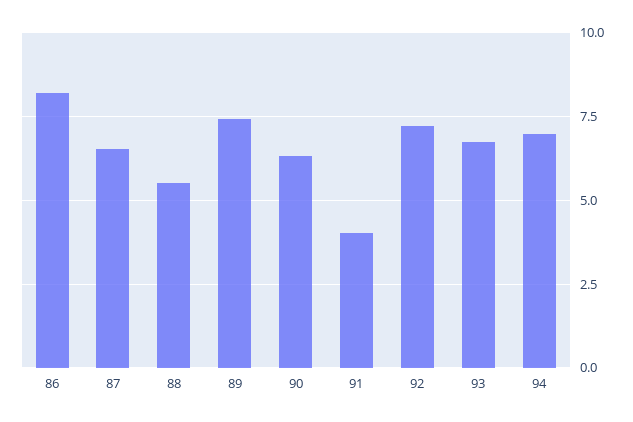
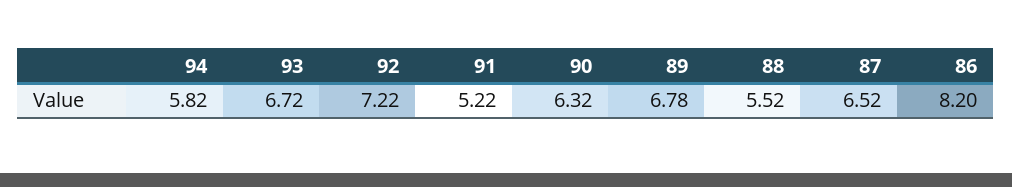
  {
    "86": 8.2,
    "87": 6.52,
    "88": 5.52,
-   "89": 7.5,
+   "89": 6.78,
    "90": 6.32,
-   "91": 4,
+   "91": 5.22,
    "92": 7.22,
    "93": 6.72,
-   "94": 7
+   "94": 5.82
  }

